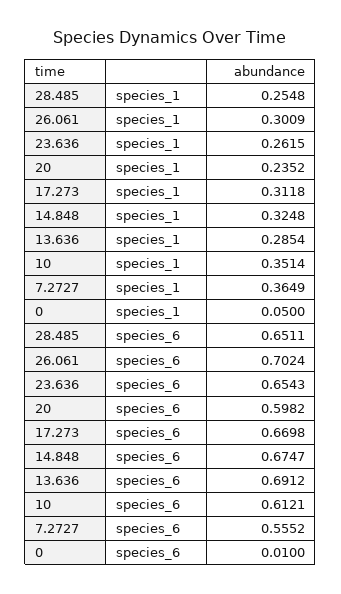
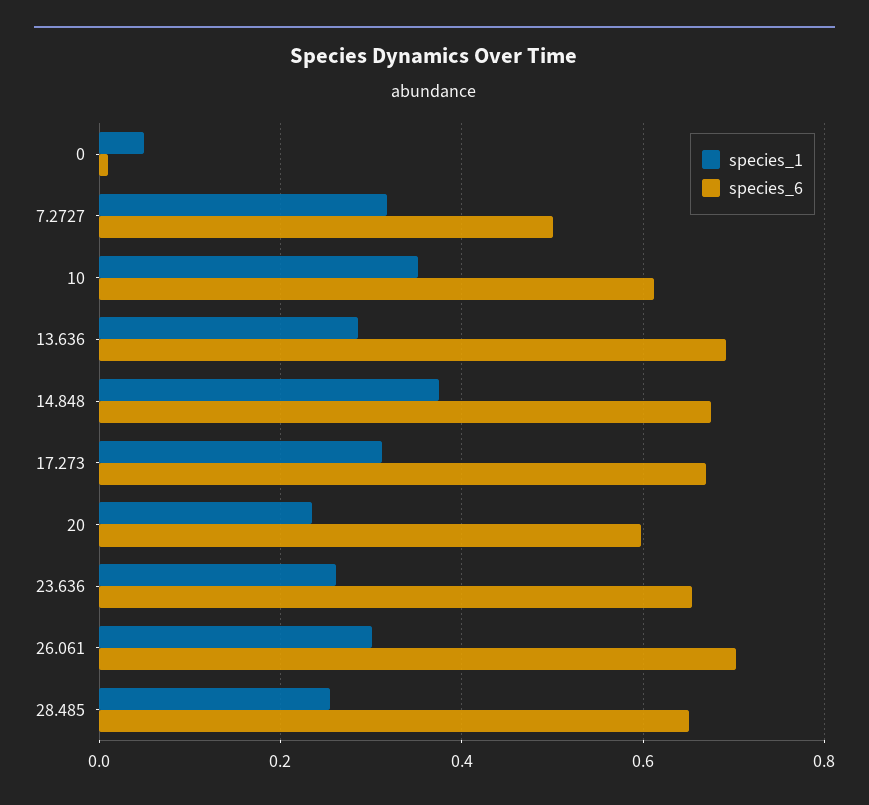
  {
    "species_1": {
      "28.485": 0.2548,
      "26.061": 0.3009,
      "23.636": 0.2615,
      "20": 0.2352,
      "17.273": 0.3118,
-     "14.848": 0.3248,
+     "14.848": 0.38,
      "13.636": 0.2854,
      "10": 0.3514,
-     "7.2727": 0.3649,
+     "7.2727": 0.32,
      "0": 0.05
    },
    "species_6": {
      "28.485": 0.6511,
      "26.061": 0.7024,
      "23.636": 0.6543,
      "20": 0.5982,
      "17.273": 0.6698,
      "14.848": 0.6747,
      "13.636": 0.6912,
      "10": 0.6121,
-     "7.2727": 0.5552,
+     "7.2727": 0.5,
      "0": 0.01
    }
  }

